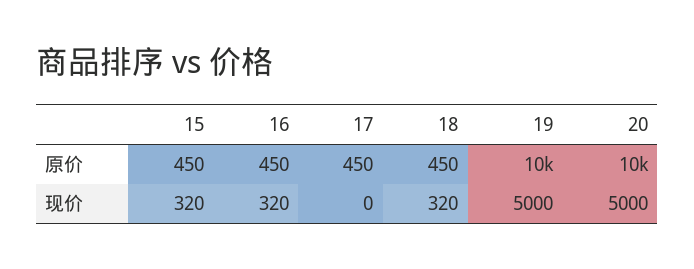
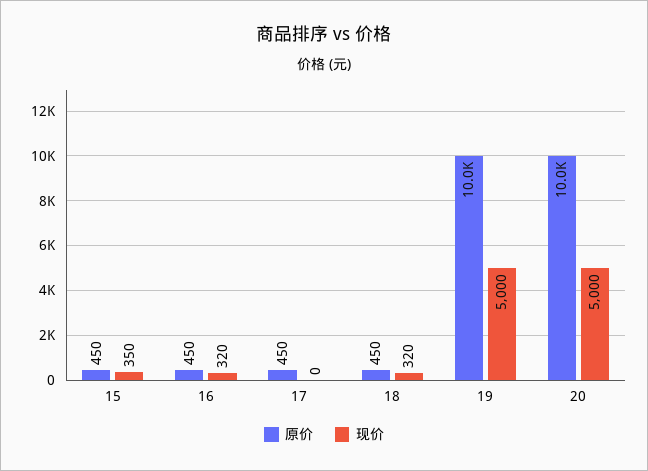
  {
    "原价": {
      "15": 450,
      "16": 450,
      "17": 450,
      "18": 450,
      "19": 10000,
      "20": 10000
    },
    "现价": {
-     "15": 320,
+     "15": 350,
      "16": 320,
      "17": 0,
      "18": 320,
      "19": 5000,
      "20": 5000
    }
  }

